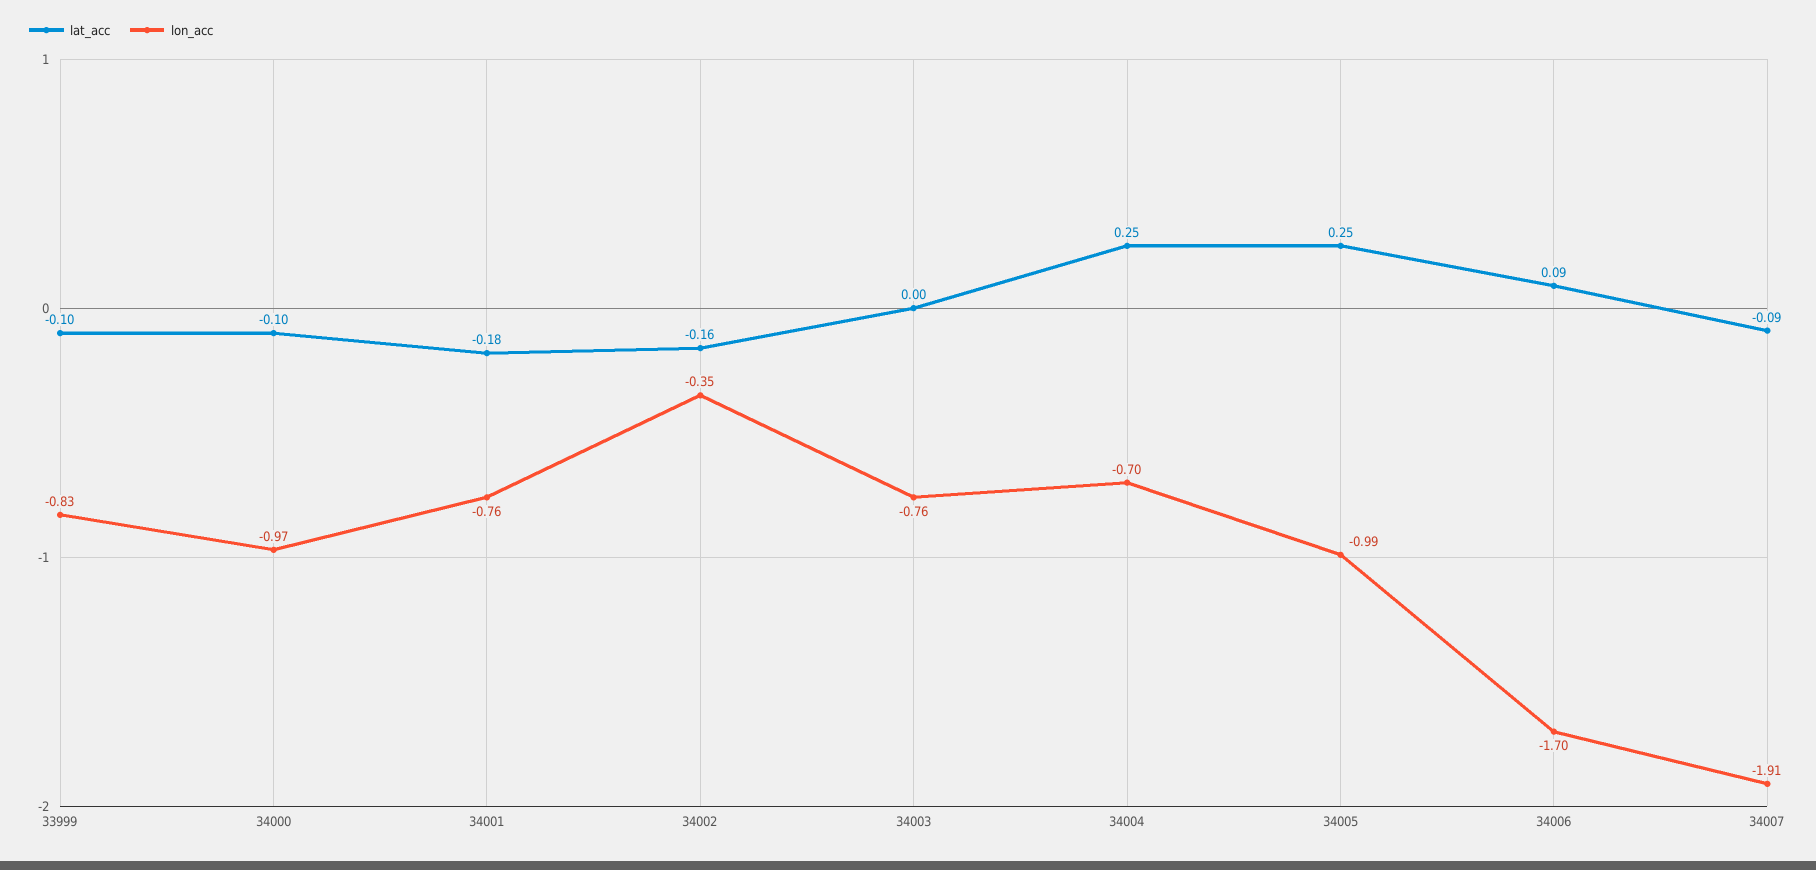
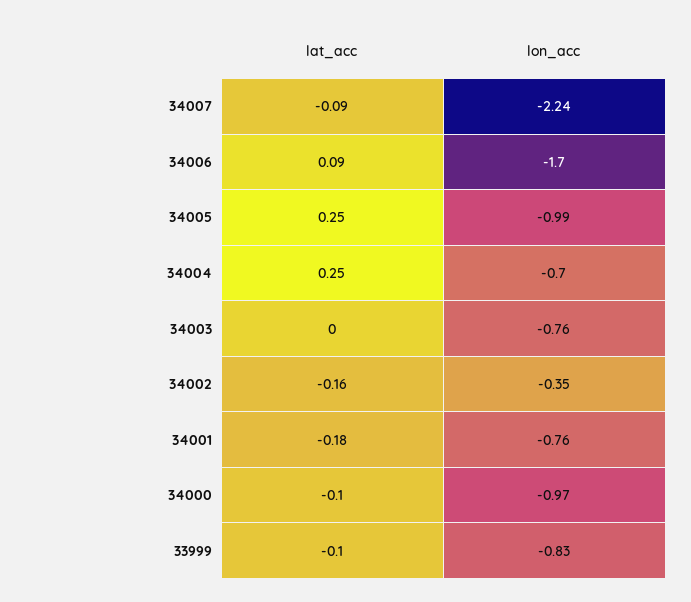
  {
    "lat_acc": {
      "33999": -0.1,
      "34000": -0.1,
      "34001": -0.18,
      "34002": -0.16,
      "34003": 0,
      "34004": 0.25,
      "34005": 0.25,
      "34006": 0.09,
      "34007": -0.09
    },
    "lon_acc": {
      "33999": -0.83,
      "34000": -0.97,
      "34001": -0.76,
      "34002": -0.35,
      "34003": -0.76,
      "34004": -0.7,
      "34005": -0.99,
      "34006": -1.7,
-     "34007": -1.91
+     "34007": -2.24
    }
  }

